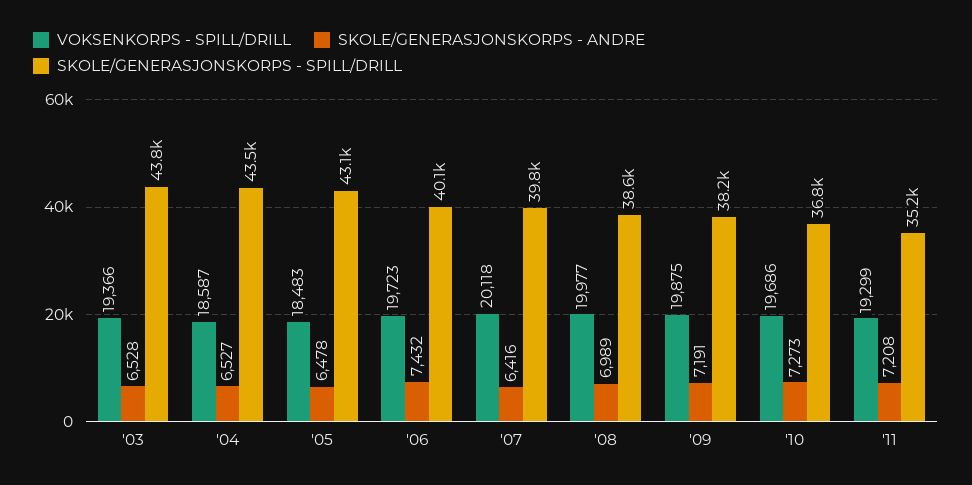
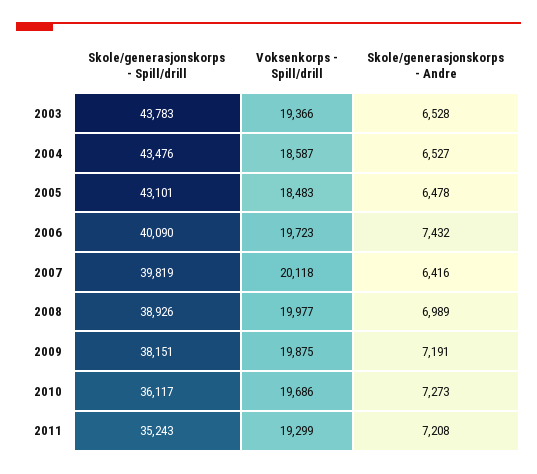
  {
    "VOKSENKORPS - SPILL/DRILL": {
      "'03": 19366,
      "'04": 18587,
      "'05": 18483,
      "'06": 19723,
      "'07": 20118,
      "'08": 19977,
      "'09": 19875,
      "'10": 19686,
      "'11": 19299
    },
    "SKOLE/GENERASJONSKORPS - ANDRE": {
      "'03": 6528,
      "'04": 6527,
      "'05": 6478,
      "'06": 7432,
      "'07": 6416,
      "'08": 6989,
      "'09": 7191,
      "'10": 7273,
      "'11": 7208
    },
    "SKOLE/GENERASJONSKORPS - SPILL/DRILL": {
      "'03": 43783,
      "'04": 43476,
      "'05": 43101,
      "'06": 40090,
      "'07": 39819,
-     "'08": 38600,
+     "'08": 38926,
      "'09": 38151,
-     "'10": 36800,
+     "'10": 36117,
      "'11": 35243
    }
  }

